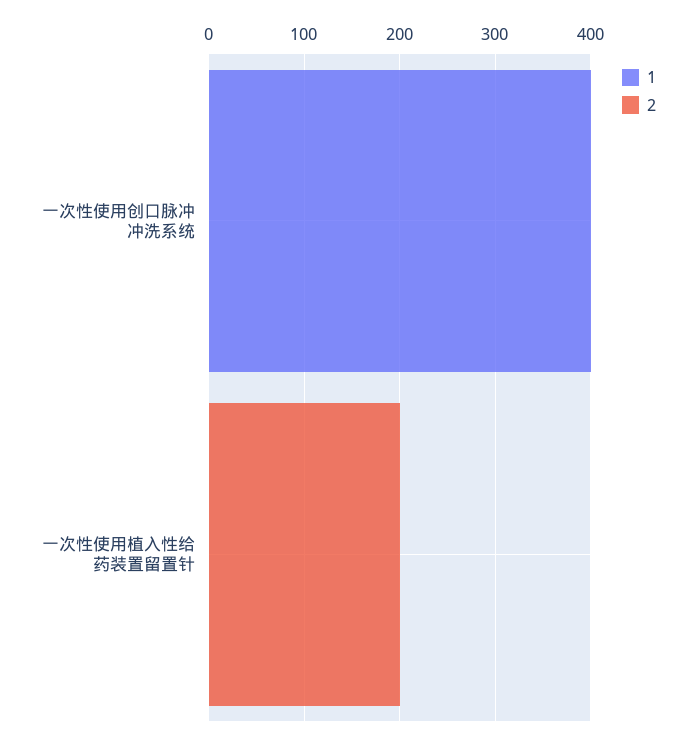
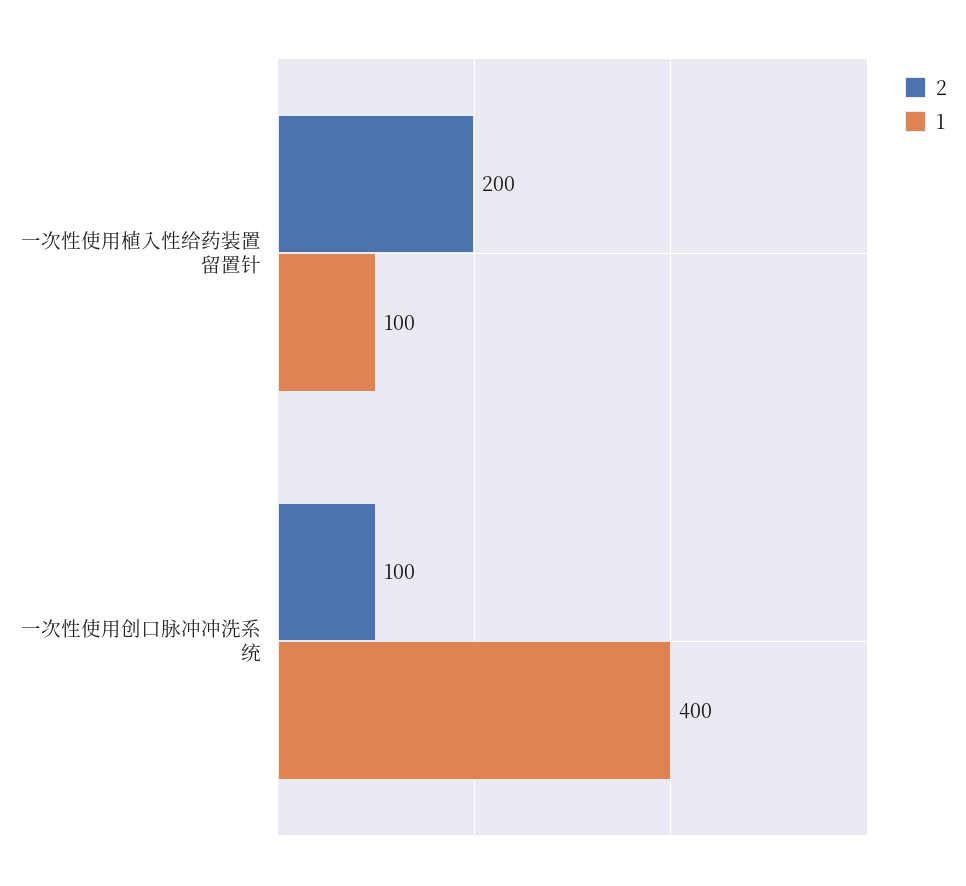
  {
    "1": {
      "一次性使用创口脉冲冲洗系统": 400,
-     "一次性使用植入性给药装置留置针": 0
+     "一次性使用植入性给药装置留置针": 100
    },
    "2": {
-     "一次性使用创口脉冲冲洗系统": 0,
+     "一次性使用创口脉冲冲洗系统": 100,
      "一次性使用植入性给药装置留置针": 200
    }
  }

